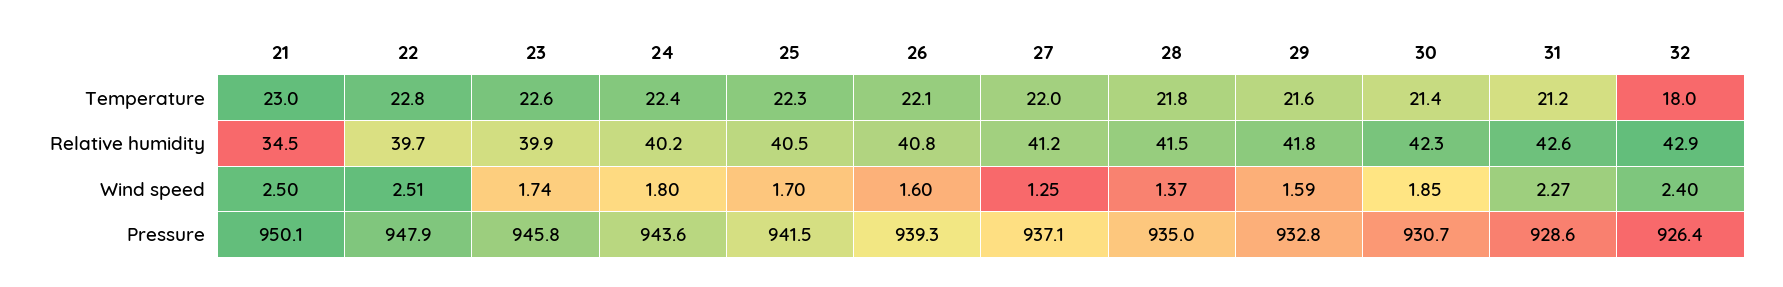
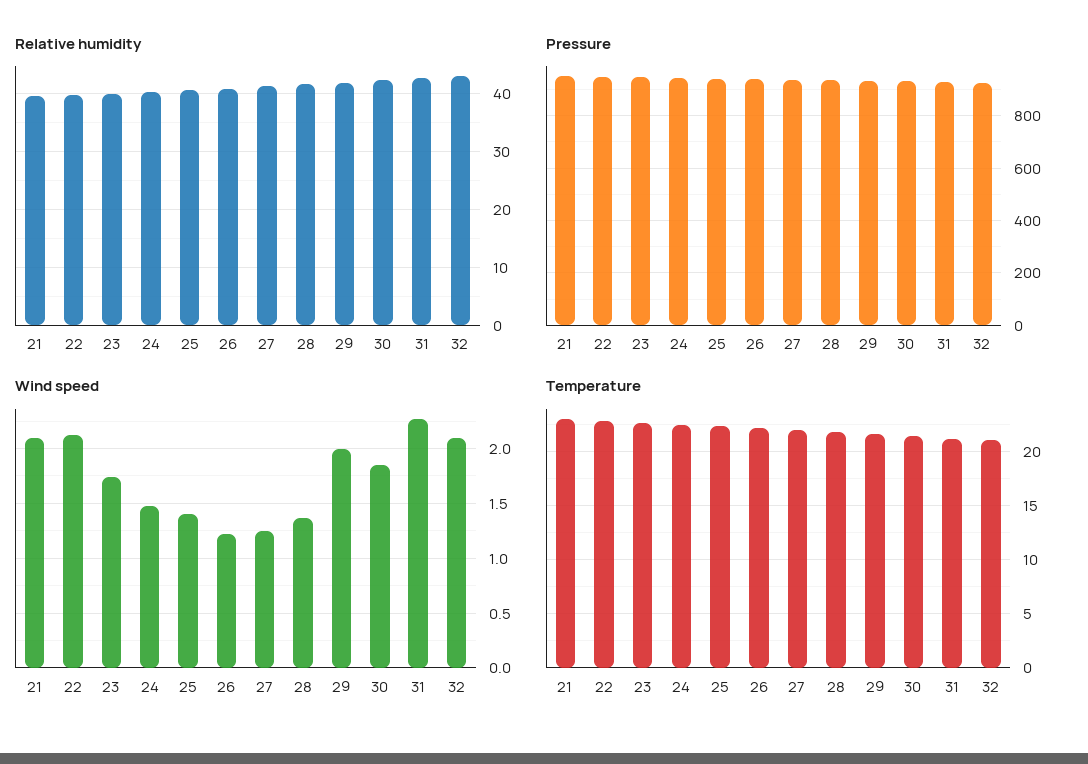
  {
    "Temperature": {
      "21": 23,
      "22": 22.8,
      "23": 22.6,
      "24": 22.4,
      "25": 22.3,
      "26": 22.1,
      "27": 22,
      "28": 21.8,
      "29": 21.6,
      "30": 21.4,
      "31": 21.2,
-     "32": 18
+     "32": 21
    },
    "Relative humidity": {
-     "21": 34.5,
+     "21": 40,
      "22": 39.7,
      "23": 39.9,
      "24": 40.2,
      "25": 40.5,
      "26": 40.8,
      "27": 41.2,
      "28": 41.5,
      "29": 41.8,
      "30": 42.3,
      "31": 42.6,
      "32": 42.9
    },
    "Wind speed": {
-     "21": 2.5,
+     "21": 2.1,
-     "22": 2.51,
+     "22": 2.1,
      "23": 1.74,
-     "24": 1.8,
+     "24": 1.5,
-     "25": 1.7,
+     "25": 1.4,
-     "26": 1.6,
+     "26": 1.2,
      "27": 1.25,
      "28": 1.37,
-     "29": 1.59,
+     "29": 2,
      "30": 1.85,
      "31": 2.27,
-     "32": 2.4
+     "32": 2.1
    },
    "Pressure": {
      "21": 950.1,
      "22": 947.9,
      "23": 945.8,
      "24": 943.6,
      "25": 941.5,
      "26": 939.3,
      "27": 937.1,
      "28": 935,
      "29": 932.8,
      "30": 930.7,
      "31": 928.6,
      "32": 926.4
    }
  }

